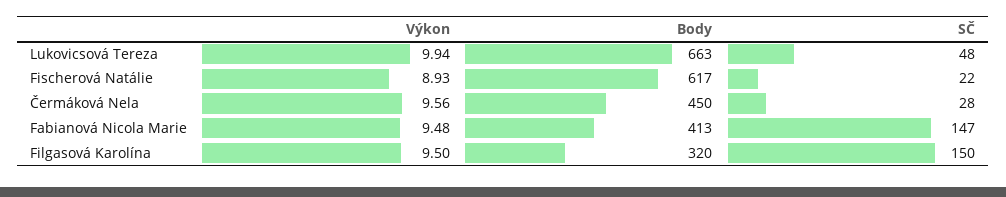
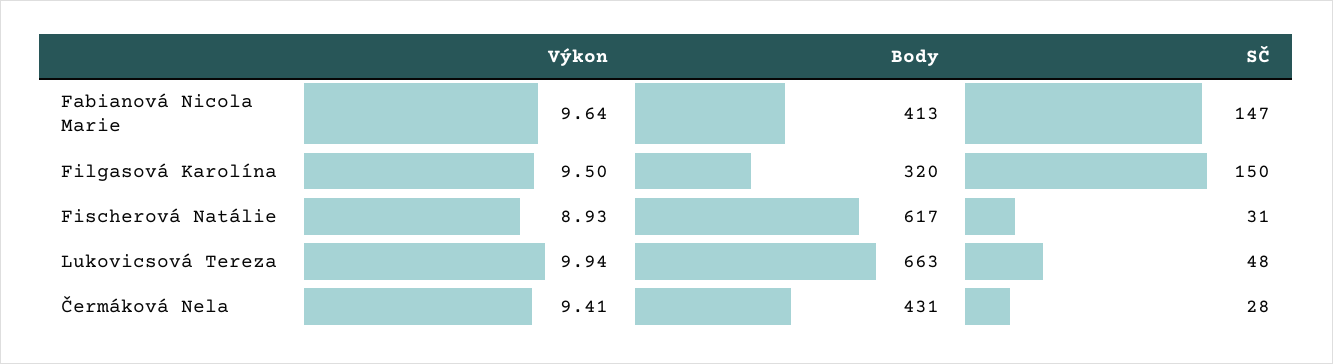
  {
    "Výkon": {
      "Lukovicsová Tereza": 9.94,
      "Fischerová Natálie": 8.93,
-     "Čermáková Nela": 9.56,
+     "Čermáková Nela": 9.41,
-     "Fabianová Nicola Marie": 9.48,
+     "Fabianová Nicola Marie": 9.64,
      "Filgasová Karolína": 9.5
    },
    "Body": {
      "Lukovicsová Tereza": 663,
      "Fischerová Natálie": 617,
-     "Čermáková Nela": 450,
+     "Čermáková Nela": 431,
      "Fabianová Nicola Marie": 413,
      "Filgasová Karolína": 320
    },
    "SČ": {
      "Lukovicsová Tereza": 48,
-     "Fischerová Natálie": 22,
+     "Fischerová Natálie": 31,
      "Čermáková Nela": 28,
      "Fabianová Nicola Marie": 147,
      "Filgasová Karolína": 150
    }
  }

